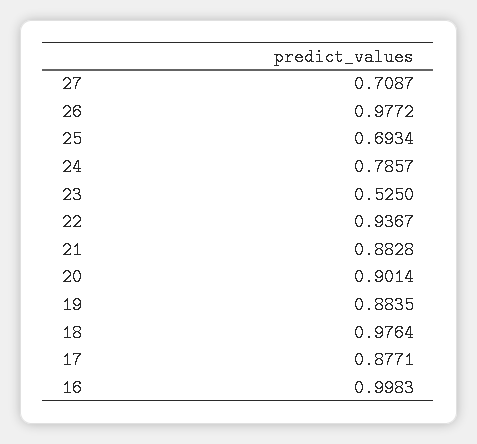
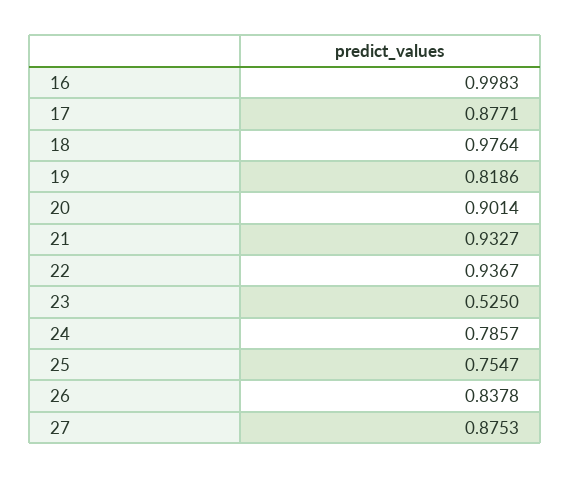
  {
-   "27": 0.7087,
+   "27": 0.8753,
-   "26": 0.9772,
+   "26": 0.8378,
-   "25": 0.6934,
+   "25": 0.7547,
    "24": 0.7857,
    "23": 0.525,
    "22": 0.9367,
-   "21": 0.8828,
+   "21": 0.9327,
    "20": 0.9014,
-   "19": 0.8835,
+   "19": 0.8186,
    "18": 0.9764,
    "17": 0.8771,
    "16": 0.9983
  }

